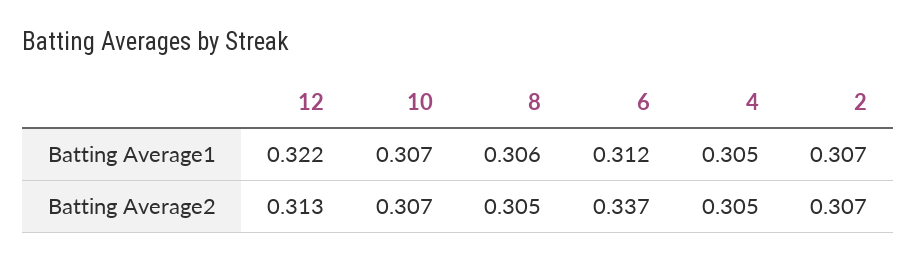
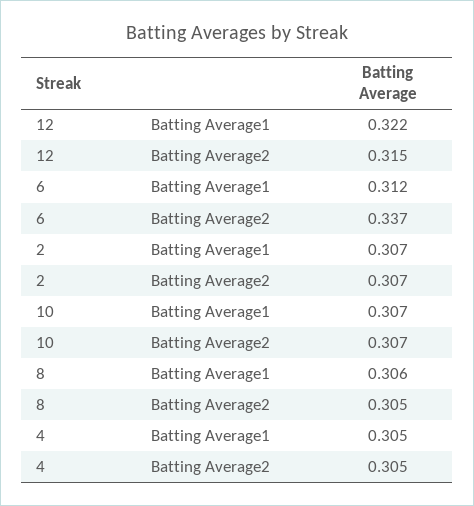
  {
    "12": {
      "Batting Average1": 0.322,
-     "Batting Average2": 0.313
+     "Batting Average2": 0.315
    },
    "10": {
      "Batting Average1": 0.307,
      "Batting Average2": 0.307
    },
    "8": {
      "Batting Average1": 0.306,
      "Batting Average2": 0.305
    },
    "6": {
      "Batting Average1": 0.312,
      "Batting Average2": 0.337
    },
    "4": {
      "Batting Average1": 0.305,
      "Batting Average2": 0.305
    },
    "2": {
      "Batting Average1": 0.307,
      "Batting Average2": 0.307
    }
  }

